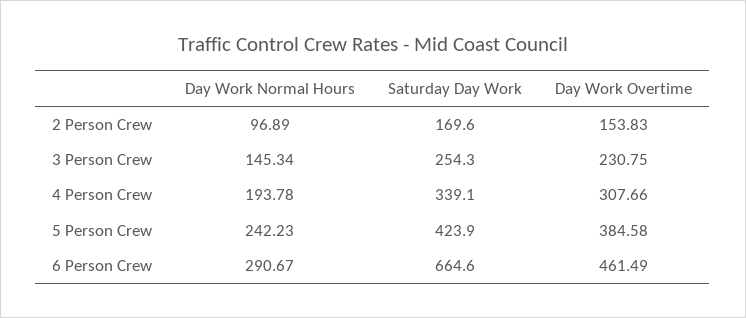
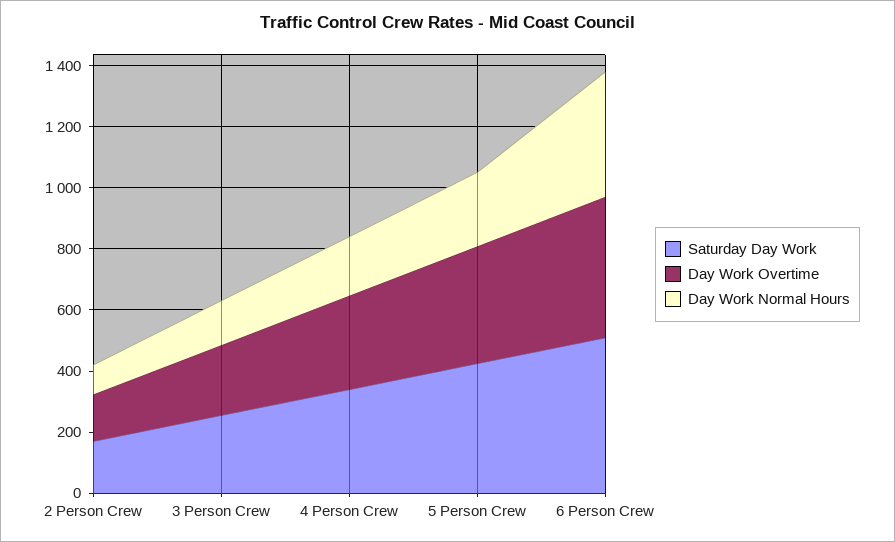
  {
    "Day Work Normal Hours": {
      "2 Person Crew": 96.89,
      "3 Person Crew": 145.34,
      "4 Person Crew": 193.78,
      "5 Person Crew": 242.23,
-     "6 Person Crew": 290.67
+     "6 Person Crew": 400
    },
    "Saturday Day Work": {
      "2 Person Crew": 169.6,
      "3 Person Crew": 254.3,
      "4 Person Crew": 339.1,
      "5 Person Crew": 423.9,
-     "6 Person Crew": 664.6
+     "6 Person Crew": 500
    },
    "Day Work Overtime": {
      "2 Person Crew": 153.83,
      "3 Person Crew": 230.75,
      "4 Person Crew": 307.66,
      "5 Person Crew": 384.58,
      "6 Person Crew": 461.49
    }
  }

